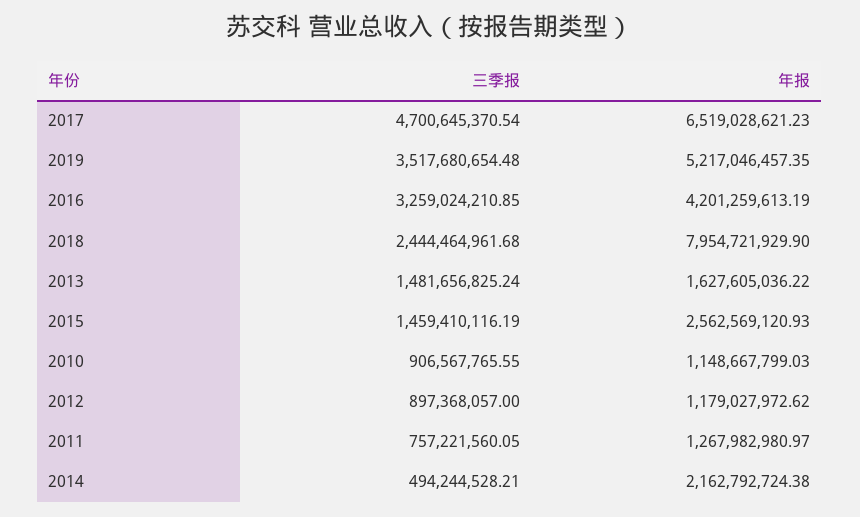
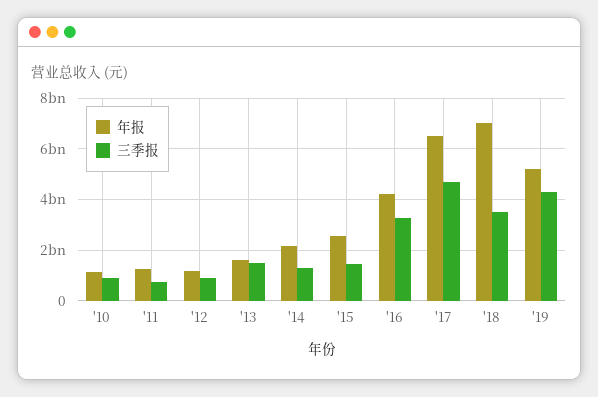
  {
    "三季报": {
      "2017": 4700645370.54,
-     "2019": 3517680654.48,
+     "2019": 4250000000,
      "2016": 3259024210.85,
-     "2018": 2444464961.68,
+     "2018": 3500000000,
      "2013": 1481656825.24,
      "2015": 1459410116.19,
      "2010": 906567765.55,
      "2012": 897368057,
      "2011": 757221560.05,
-     "2014": 494244528.21
+     "2014": 1250000000
    },
    "年报": {
      "2017": 6519028621.23,
      "2019": 5217046457.35,
      "2016": 4201259613.19,
-     "2018": 7954721929.9,
+     "2018": 7000000000,
      "2013": 1627605036.22,
      "2015": 2562569120.93,
      "2010": 1148667799.03,
      "2012": 1179027972.62,
      "2011": 1267982980.97,
      "2014": 2162792724.38
    }
  }

